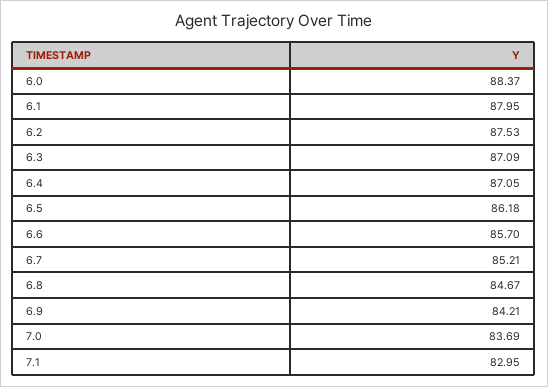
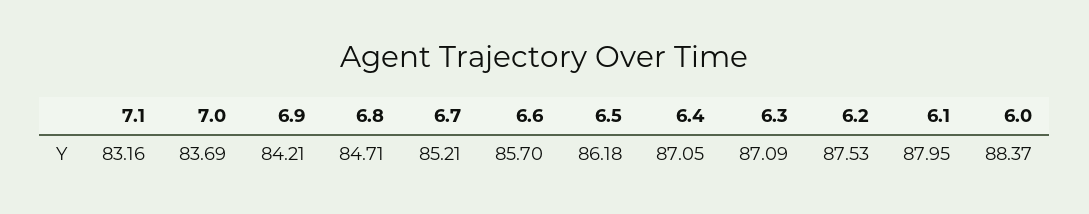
  {
    "6.0": 88.37,
    "6.1": 87.95,
    "6.2": 87.53,
    "6.3": 87.09,
    "6.4": 87.05,
    "6.5": 86.18,
    "6.6": 85.7,
    "6.7": 85.21,
-   "6.8": 84.67,
+   "6.8": 84.71,
    "6.9": 84.21,
    "7.0": 83.69,
-   "7.1": 82.95
+   "7.1": 83.16
  }

